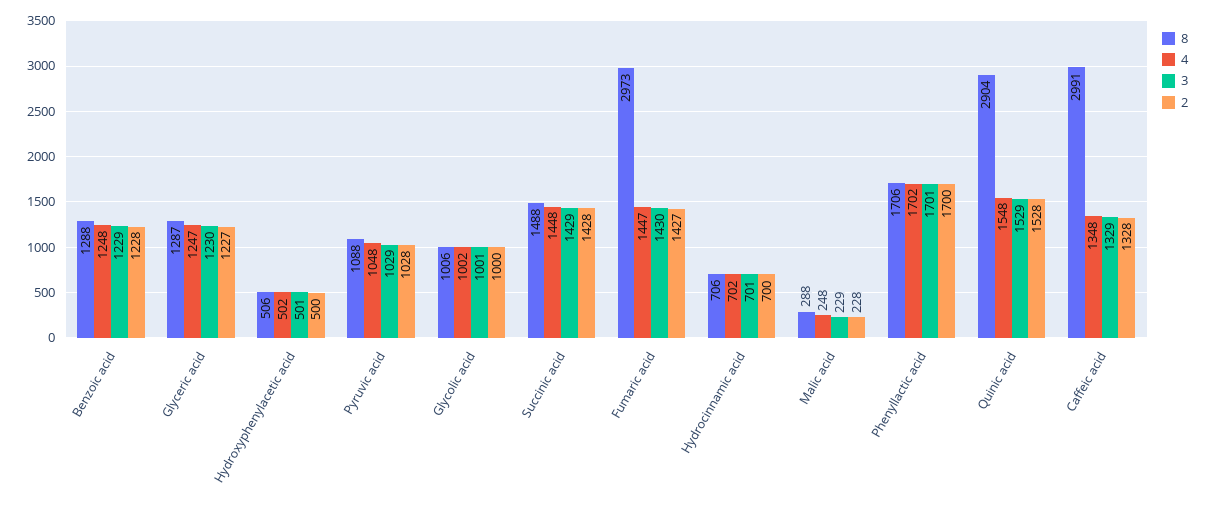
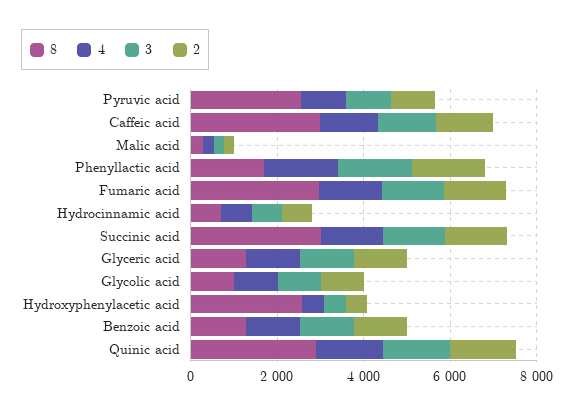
  {
    "8": {
      "Benzoic acid": 1288,
      "Glyceric acid": 1287,
-     "Hydroxyphenylacetic acid": 506,
+     "Hydroxyphenylacetic acid": 2500,
-     "Pyruvic acid": 1088,
+     "Pyruvic acid": 2500,
      "Glycolic acid": 1006,
-     "Succinic acid": 1488,
+     "Succinic acid": 3000,
      "Fumaric acid": 2973,
      "Hydrocinnamic acid": 706,
      "Malic acid": 288,
      "Phenyllactic acid": 1706,
      "Quinic acid": 2904,
      "Caffeic acid": 2991
    },
    "4": {
      "Benzoic acid": 1248,
      "Glyceric acid": 1247,
      "Hydroxyphenylacetic acid": 502,
      "Pyruvic acid": 1048,
      "Glycolic acid": 1002,
      "Succinic acid": 1448,
      "Fumaric acid": 1447,
      "Hydrocinnamic acid": 702,
      "Malic acid": 248,
      "Phenyllactic acid": 1702,
      "Quinic acid": 1548,
      "Caffeic acid": 1348
    },
    "3": {
      "Benzoic acid": 1229,
      "Glyceric acid": 1230,
      "Hydroxyphenylacetic acid": 501,
      "Pyruvic acid": 1029,
      "Glycolic acid": 1001,
      "Succinic acid": 1429,
      "Fumaric acid": 1430,
      "Hydrocinnamic acid": 701,
      "Malic acid": 229,
      "Phenyllactic acid": 1701,
      "Quinic acid": 1529,
      "Caffeic acid": 1329
    },
    "2": {
      "Benzoic acid": 1228,
      "Glyceric acid": 1227,
      "Hydroxyphenylacetic acid": 500,
      "Pyruvic acid": 1028,
      "Glycolic acid": 1000,
      "Succinic acid": 1428,
      "Fumaric acid": 1427,
      "Hydrocinnamic acid": 700,
      "Malic acid": 228,
      "Phenyllactic acid": 1700,
      "Quinic acid": 1528,
      "Caffeic acid": 1328
    }
  }

